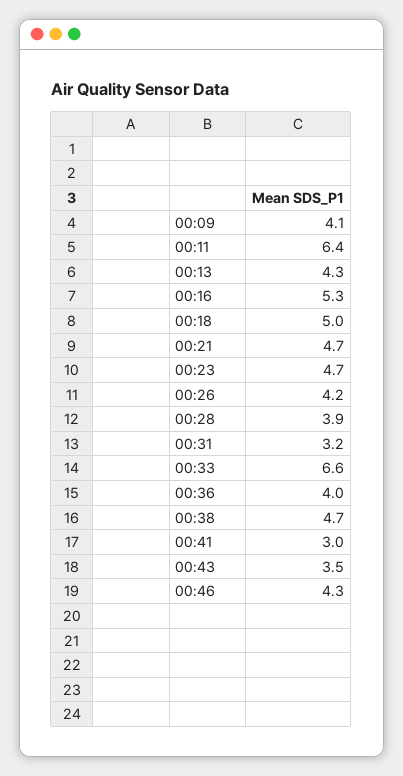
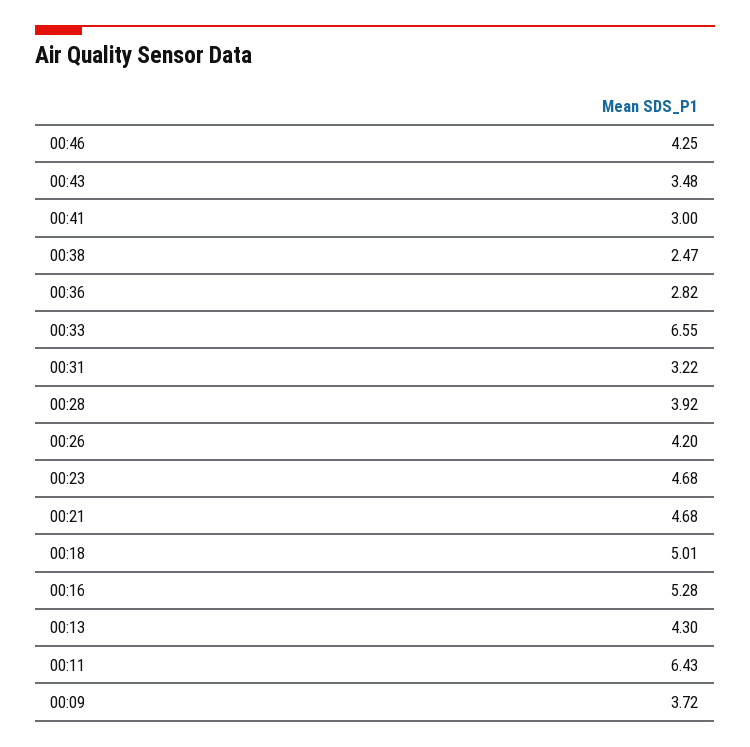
  {
-   "00:09": 4.1,
+   "00:09": 3.72,
    "00:11": 6.43,
    "00:13": 4.3,
    "00:16": 5.28,
    "00:18": 5.01,
    "00:21": 4.68,
    "00:23": 4.68,
    "00:26": 4.2,
    "00:28": 3.92,
    "00:31": 3.22,
    "00:33": 6.55,
-   "00:36": 4,
+   "00:36": 2.82,
-   "00:38": 4.7,
+   "00:38": 2.47,
    "00:41": 3,
    "00:43": 3.48,
    "00:46": 4.25
  }

